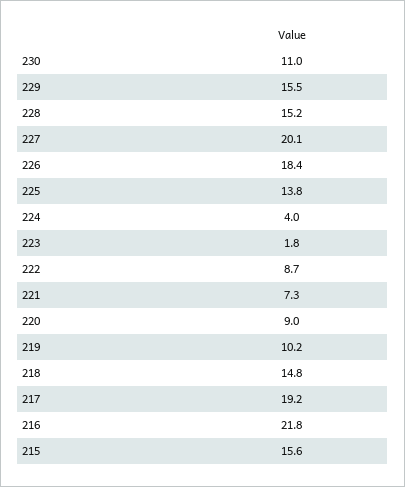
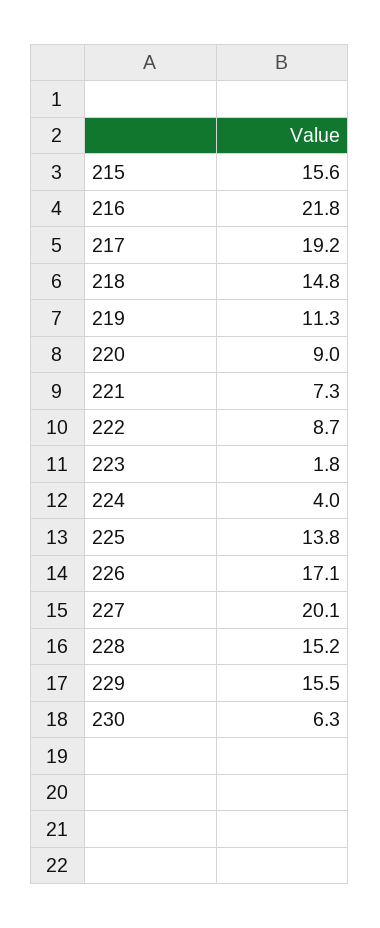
  {
-   "230": 11,
+   "230": 6.3,
    "229": 15.5,
    "228": 15.2,
    "227": 20.1,
-   "226": 18.4,
+   "226": 17.1,
    "225": 13.8,
    "224": 4,
    "223": 1.8,
    "222": 8.7,
    "221": 7.3,
    "220": 9,
-   "219": 10.2,
+   "219": 11.3,
    "218": 14.8,
    "217": 19.2,
    "216": 21.8,
    "215": 15.6
  }

